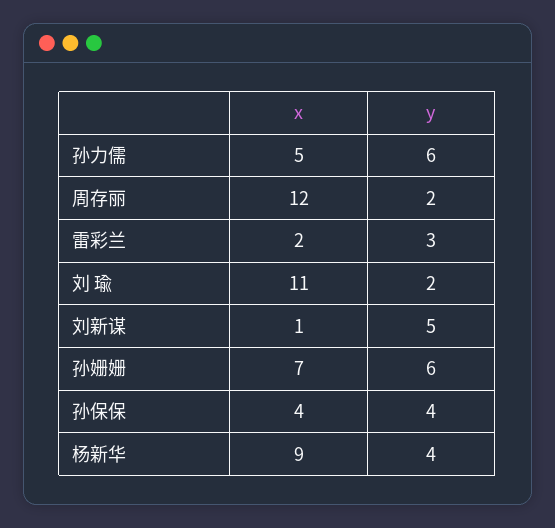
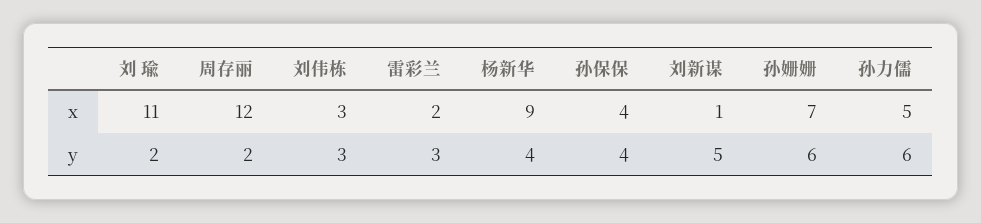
  {
    "x": {
      "孙力儒": 5,
      "周存丽": 12,
      "雷彩兰": 2,
      "刘 瑜": 11,
      "刘新谋": 1,
      "孙姗姗": 7,
      "孙保保": 4,
-     "杨新华": 9
+     "杨新华": 9,
+     "刘伟栋": 3
    },
    "y": {
      "孙力儒": 6,
      "周存丽": 2,
      "雷彩兰": 3,
      "刘 瑜": 2,
      "刘新谋": 5,
      "孙姗姗": 6,
      "孙保保": 4,
-     "杨新华": 4
+     "杨新华": 4,
+     "刘伟栋": 3
    }
  }

